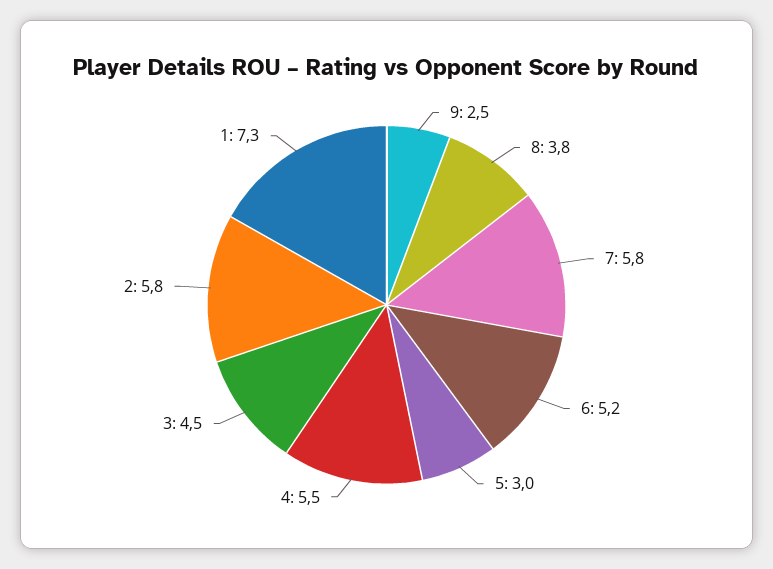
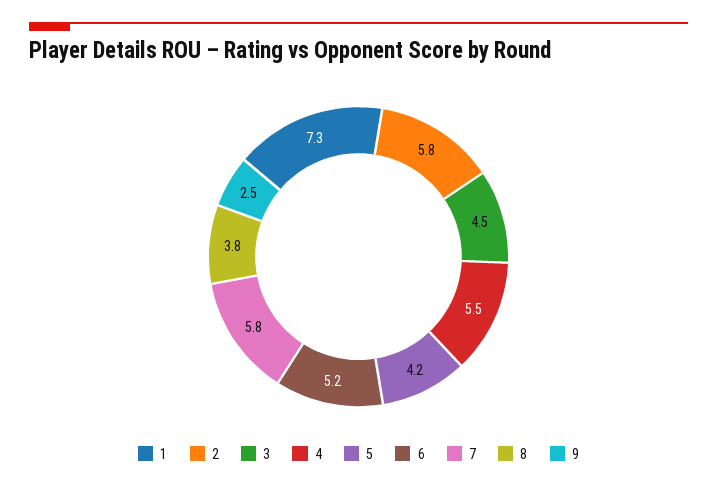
  {
    "9": 2.5,
    "8": 3.8,
    "7": 5.8,
    "6": 5.2,
-   "5": 3,
+   "5": 4.2,
    "4": 5.5,
    "3": 4.5,
    "2": 5.8,
    "1": 7.3
  }

